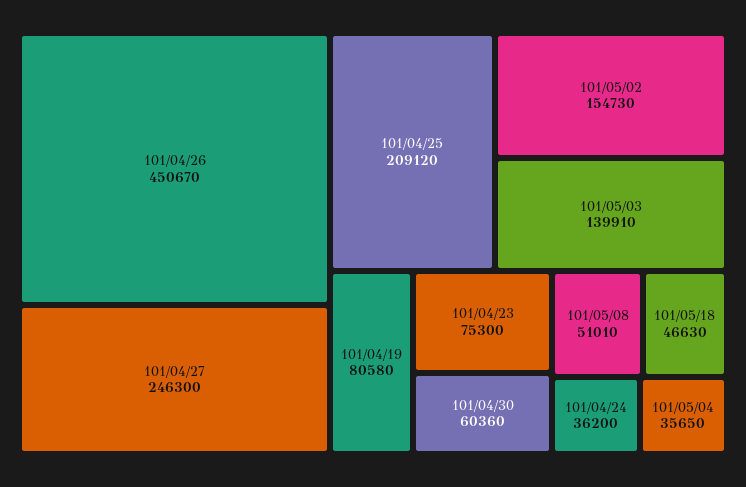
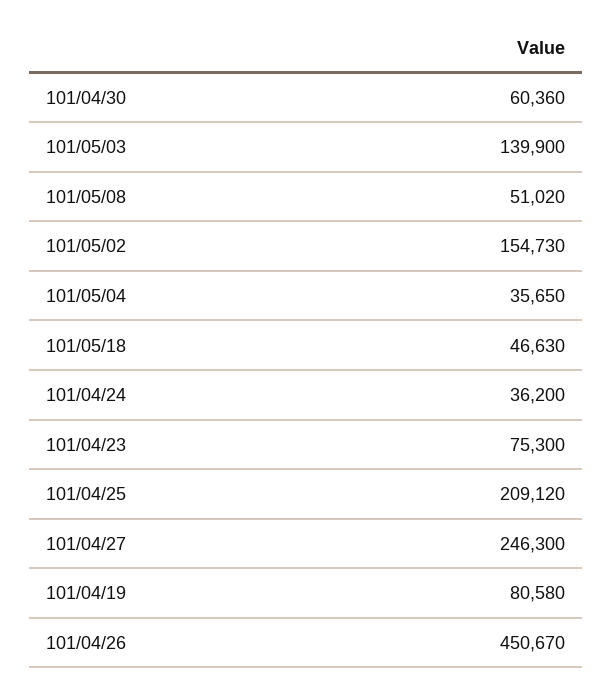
  {
    "101/04/26": 450670,
    "101/04/27": 246300,
    "101/04/25": 209120,
    "101/05/02": 154730,
-   "101/05/03": 139910,
+   "101/05/03": 139900,
    "101/04/19": 80580,
    "101/04/23": 75300,
    "101/04/30": 60360,
-   "101/05/08": 51010,
+   "101/05/08": 51020,
    "101/05/18": 46630,
    "101/04/24": 36200,
    "101/05/04": 35650
  }

